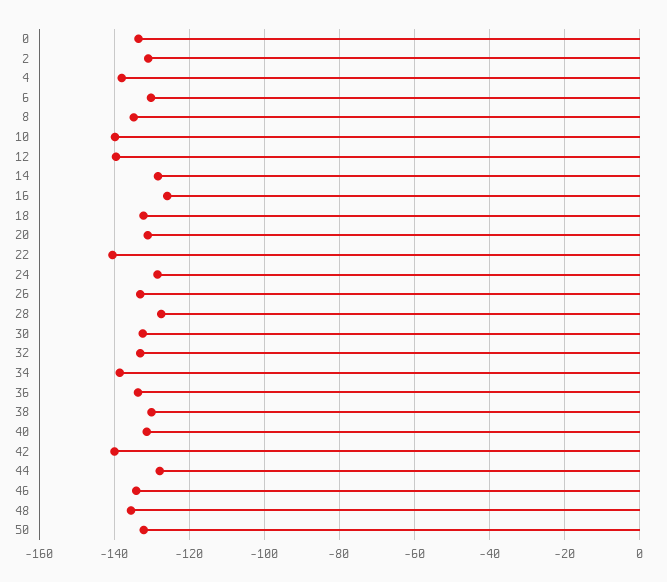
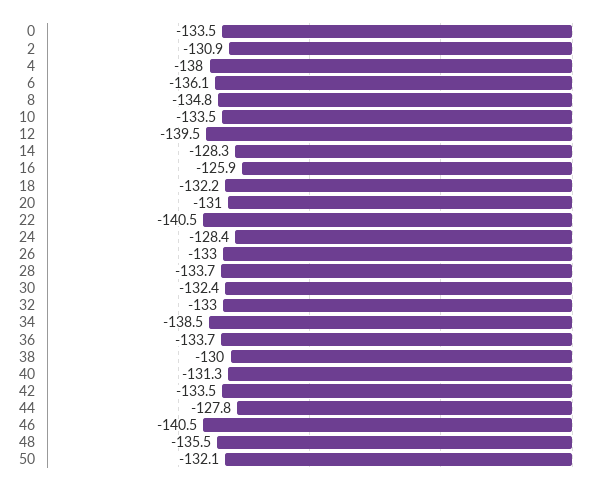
  {
    "0": -133.5,
    "2": -130.9,
    "4": -138,
-   "6": -130,
+   "6": -136.1,
    "8": -134.8,
-   "10": -140,
+   "10": -133.5,
    "12": -139.5,
    "14": -128.3,
    "16": -125.9,
    "18": -132.2,
    "20": -131,
    "22": -140.5,
    "24": -128.4,
    "26": -133,
-   "28": -128,
+   "28": -133.7,
    "30": -132.4,
    "32": -133,
    "34": -138.5,
    "36": -133.7,
    "38": -130,
    "40": -131.3,
-   "42": -140,
+   "42": -133.5,
    "44": -127.8,
-   "46": -134,
+   "46": -140.5,
    "48": -135.5,
    "50": -132.1
  }

